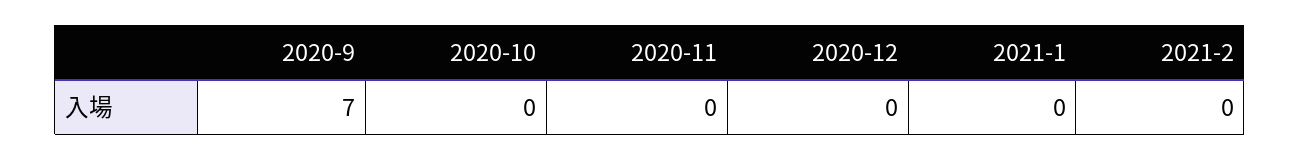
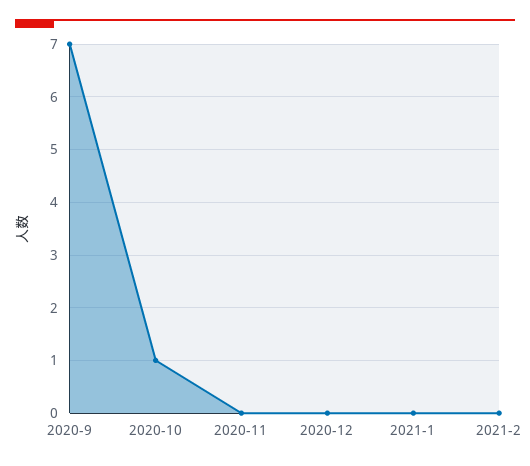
  {
    "2020-9": 7,
-   "2020-10": 0,
+   "2020-10": 1,
    "2020-11": 0,
    "2020-12": 0,
    "2021-1": 0,
    "2021-2": 0
  }

